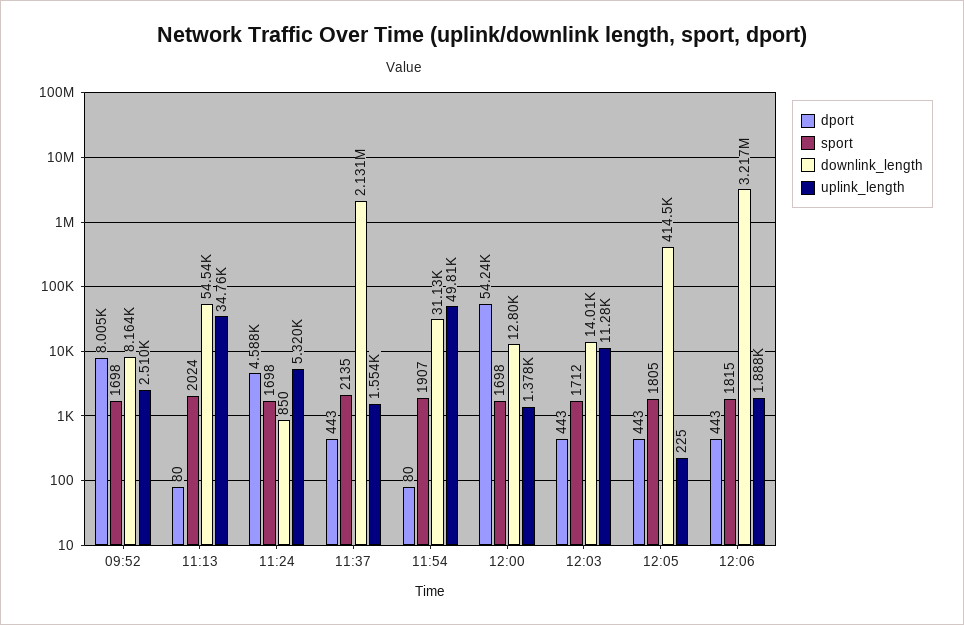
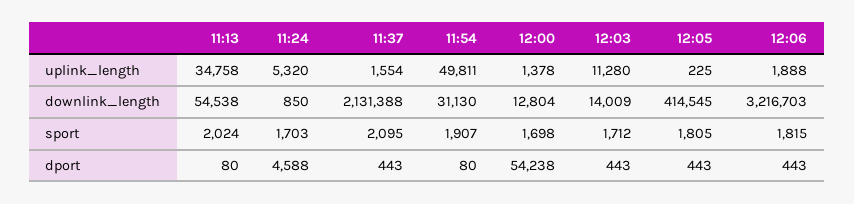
  {
    "dport": {
-     "09:52": 8005,
      "11:13": 80,
      "11:24": 4588,
      "11:37": 443,
      "11:54": 80,
      "12:00": 54238,
      "12:03": 443,
      "12:05": 443,
      "12:06": 443
    },
    "sport": {
-     "09:52": 1698,
      "11:13": 2024,
-     "11:24": 1698,
+     "11:24": 1703,
-     "11:37": 2135,
+     "11:37": 2095,
      "11:54": 1907,
      "12:00": 1698,
      "12:03": 1712,
      "12:05": 1805,
      "12:06": 1815
    },
    "downlink_length": {
-     "09:52": 8164,
      "11:13": 54538,
      "11:24": 850,
      "11:37": 2131388,
      "11:54": 31130,
      "12:00": 12804,
      "12:03": 14009,
      "12:05": 414545,
      "12:06": 3216703
    },
    "uplink_length": {
-     "09:52": 2510,
      "11:13": 34758,
      "11:24": 5320,
      "11:37": 1554,
      "11:54": 49811,
      "12:00": 1378,
      "12:03": 11280,
      "12:05": 225,
      "12:06": 1888
    }
  }

